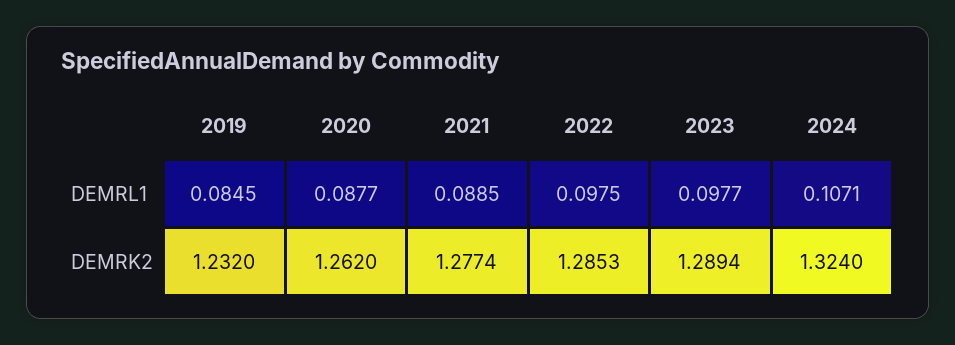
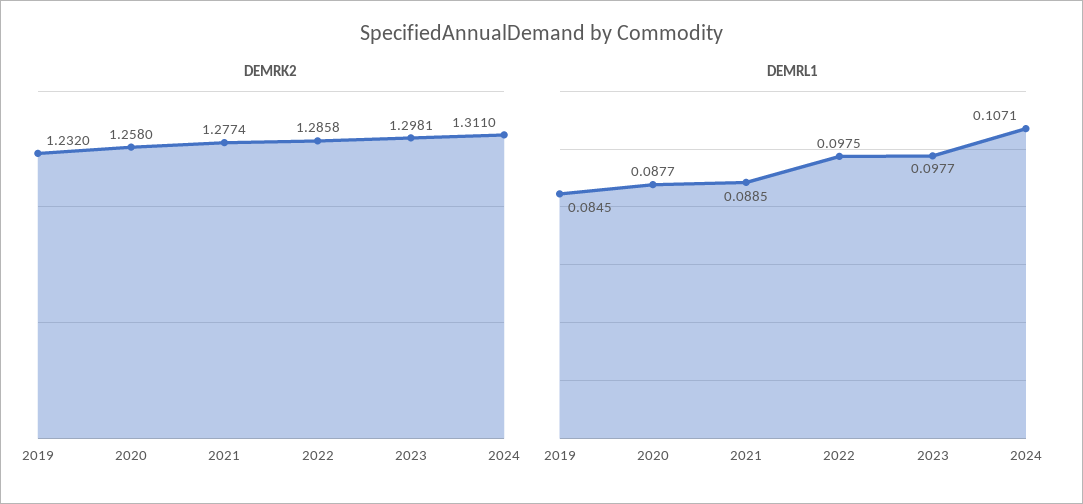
  {
    "DEMRL1": {
      "2019": 0.0845,
      "2020": 0.0877,
      "2021": 0.0885,
      "2022": 0.0975,
      "2023": 0.0977,
      "2024": 0.1071
    },
    "DEMRK2": {
      "2019": 1.232,
-     "2020": 1.262,
+     "2020": 1.258,
      "2021": 1.2774,
-     "2022": 1.2853,
+     "2022": 1.2858,
-     "2023": 1.2894,
+     "2023": 1.2981,
-     "2024": 1.324
+     "2024": 1.311
    }
  }

